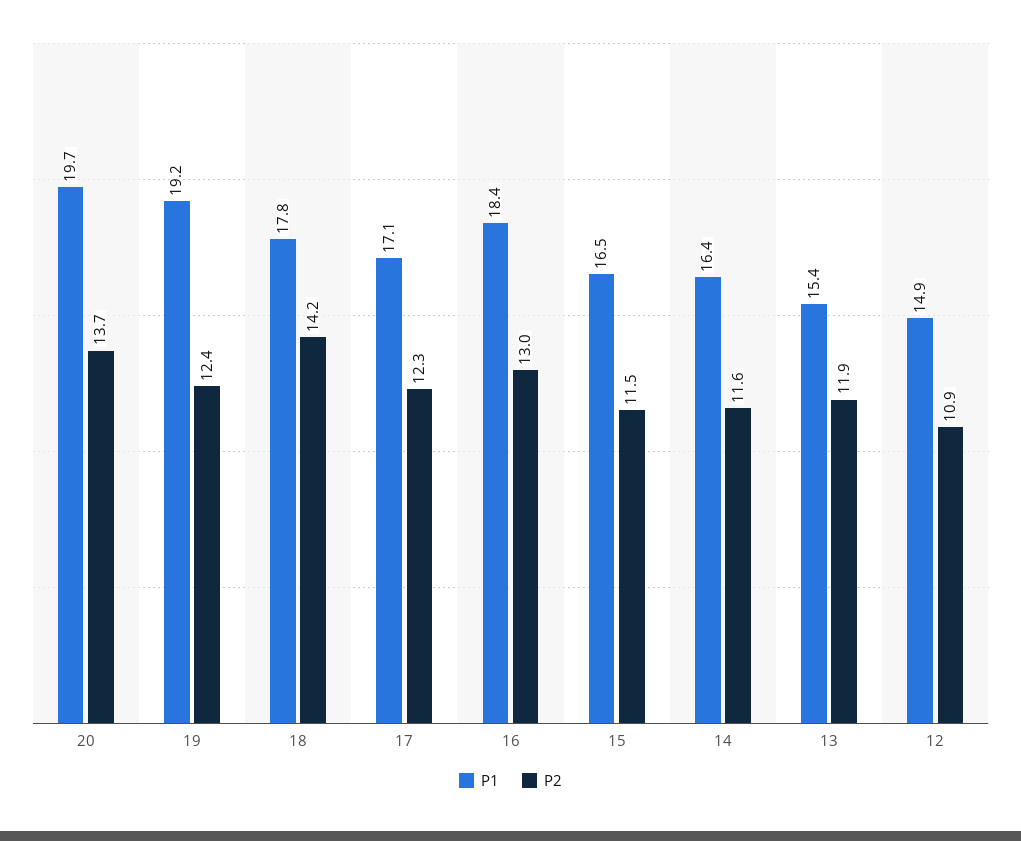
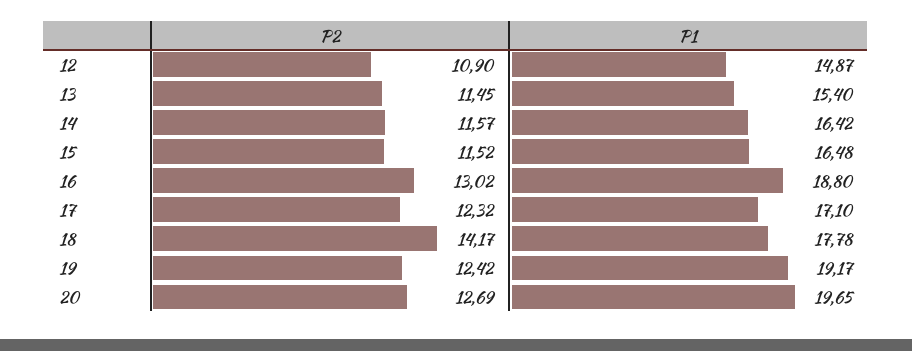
  {
    "P1": {
      "20": 19.65,
      "19": 19.17,
      "18": 17.78,
      "17": 17.1,
-     "16": 18.4,
+     "16": 18.8,
      "15": 16.48,
      "14": 16.42,
      "13": 15.4,
      "12": 14.87
    },
    "P2": {
-     "20": 13.7,
+     "20": 12.69,
      "19": 12.42,
      "18": 14.17,
      "17": 12.32,
      "16": 13.02,
      "15": 11.52,
      "14": 11.57,
-     "13": 11.9,
+     "13": 11.45,
      "12": 10.9
    }
  }

